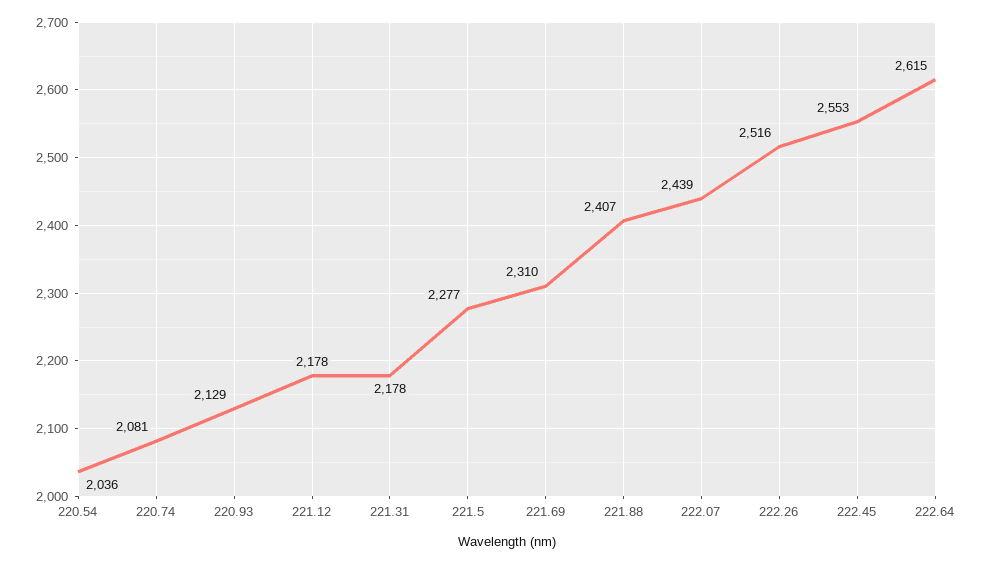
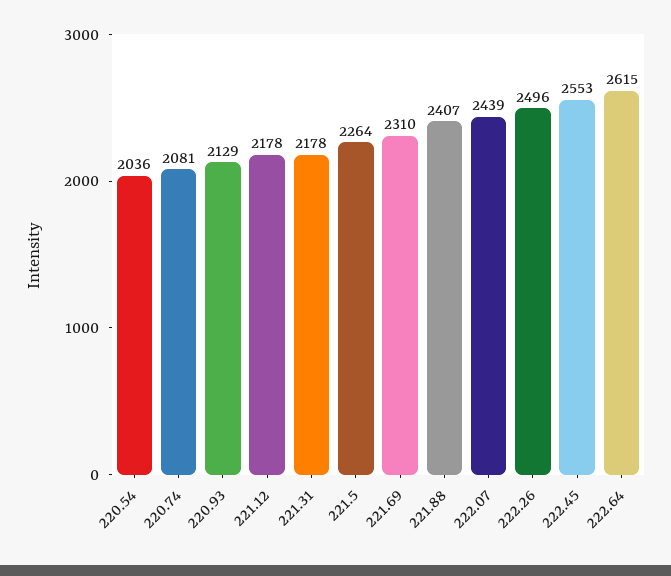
  {
    "220.54": 2036,
    "220.74": 2081,
    "220.93": 2129,
    "221.12": 2178,
    "221.31": 2178,
-   "221.5": 2277,
+   "221.5": 2264,
    "221.69": 2310,
    "221.88": 2407,
    "222.07": 2439,
-   "222.26": 2516,
+   "222.26": 2496,
    "222.45": 2553,
    "222.64": 2615
  }

